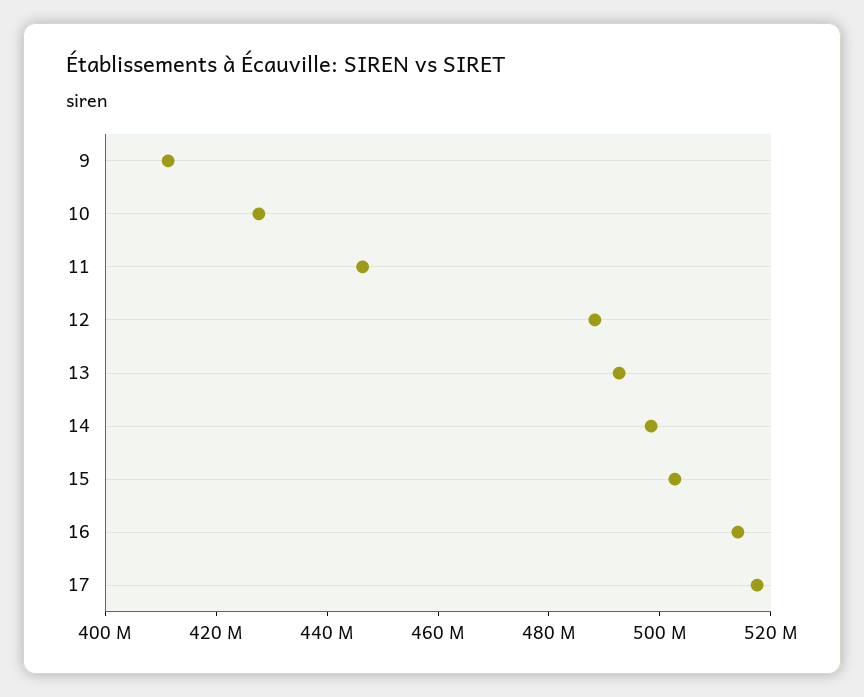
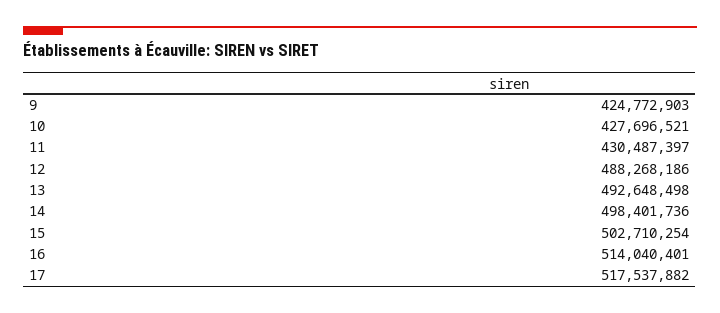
  {
-   "9": 410000000,
+   "9": 424772903,
    "10": 427696521,
-   "11": 445000000,
+   "11": 430487397,
    "12": 488268186,
    "13": 492648498,
    "14": 498401736,
    "15": 502710254,
    "16": 514040401,
    "17": 517537882
  }

